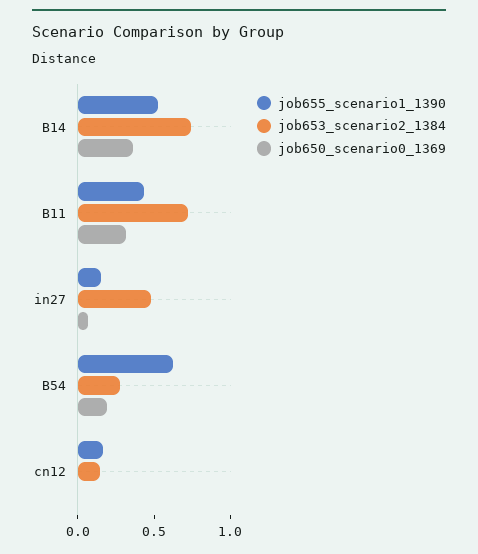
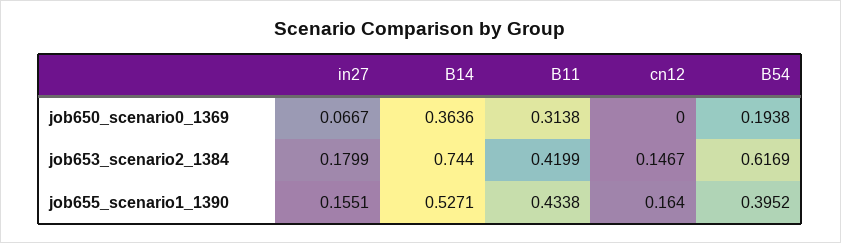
  {
    "job655_scenario1_1390": {
      "B14": 0.5271,
      "B11": 0.4338,
      "in27": 0.1551,
-     "B54": 0.6,
+     "B54": 0.3952,
      "cn12": 0.164
    },
    "job653_scenario2_1384": {
      "B14": 0.744,
-     "B11": 0.7,
+     "B11": 0.4199,
-     "in27": 0.5,
+     "in27": 0.1799,
-     "B54": 0.3,
+     "B54": 0.6169,
      "cn12": 0.1467
    },
    "job650_scenario0_1369": {
      "B14": 0.3636,
      "B11": 0.3138,
      "in27": 0.0667,
      "B54": 0.1938,
      "cn12": 0
    }
  }

